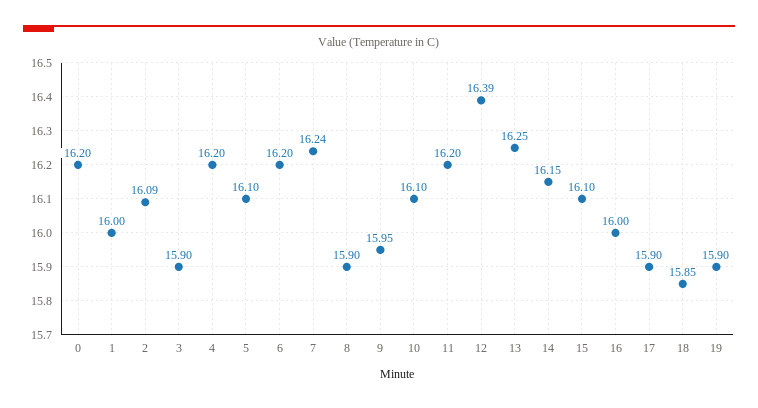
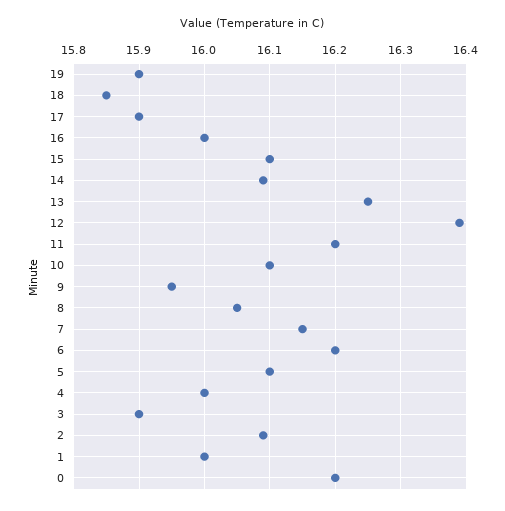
  {
    "0": 16.2,
    "1": 16,
    "2": 16.09,
    "3": 15.9,
-   "4": 16.2,
+   "4": 16,
    "5": 16.1,
    "6": 16.2,
-   "7": 16.24,
+   "7": 16.15,
-   "8": 15.9,
+   "8": 16.05,
    "9": 15.95,
    "10": 16.1,
    "11": 16.2,
    "12": 16.39,
    "13": 16.25,
-   "14": 16.15,
+   "14": 16.09,
    "15": 16.1,
    "16": 16,
    "17": 15.9,
    "18": 15.85,
    "19": 15.9
  }

